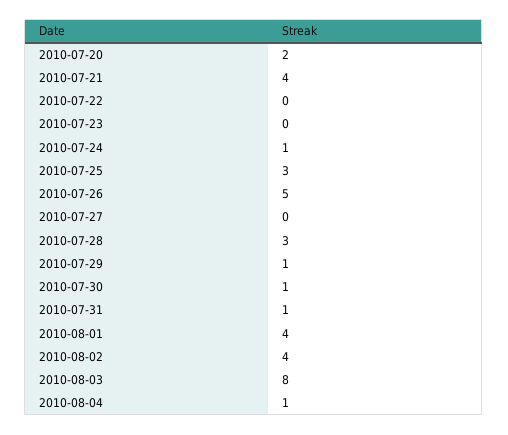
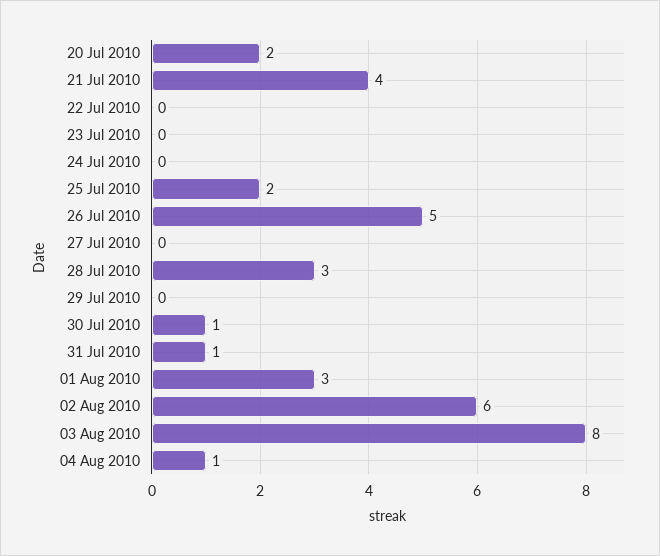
  {
    "2010-07-20": 2,
    "2010-07-21": 4,
    "2010-07-22": 0,
    "2010-07-23": 0,
-   "2010-07-24": 1,
+   "2010-07-24": 0,
-   "2010-07-25": 3,
+   "2010-07-25": 2,
    "2010-07-26": 5,
    "2010-07-27": 0,
    "2010-07-28": 3,
-   "2010-07-29": 1,
+   "2010-07-29": 0,
    "2010-07-30": 1,
    "2010-07-31": 1,
-   "2010-08-01": 4,
+   "2010-08-01": 3,
-   "2010-08-02": 4,
+   "2010-08-02": 6,
    "2010-08-03": 8,
    "2010-08-04": 1
  }

